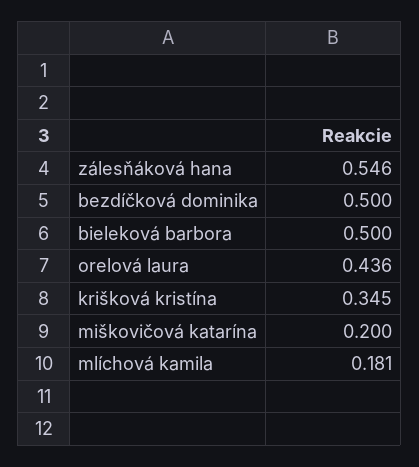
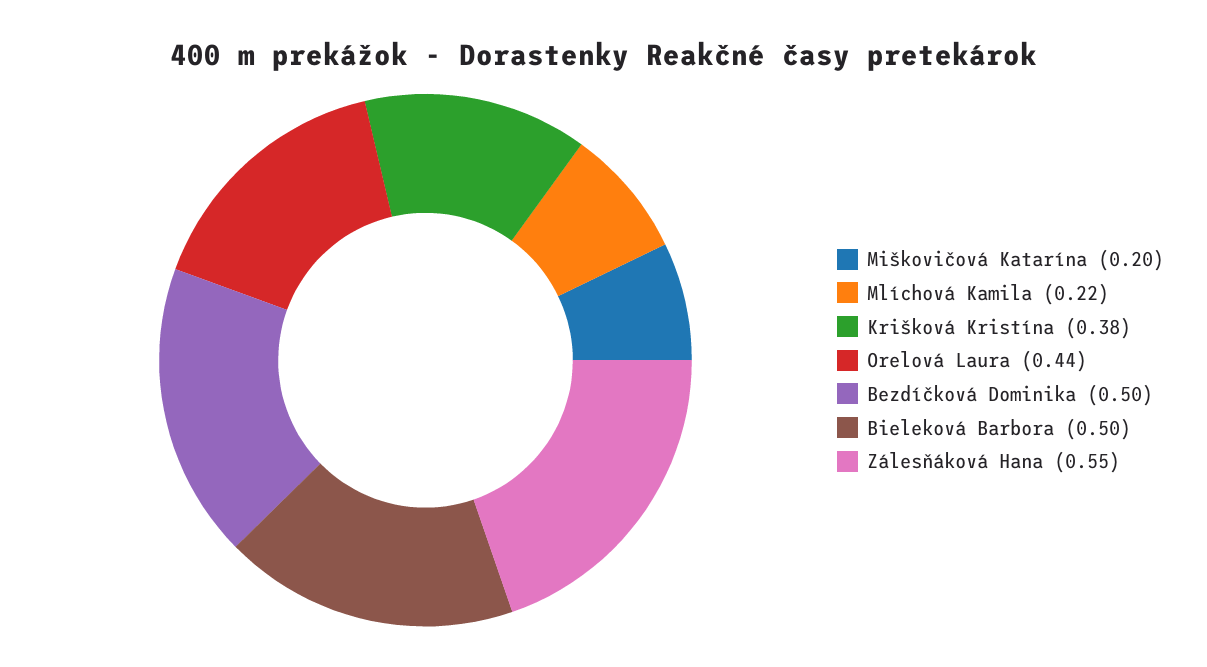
  {
    "zálesňáková hana": 0.546,
    "bezdíčková dominika": 0.5,
    "bieleková barbora": 0.5,
    "orelová laura": 0.436,
-   "krišková kristína": 0.345,
+   "krišková kristína": 0.38,
    "miškovičová katarína": 0.2,
-   "mlíchová kamila": 0.181
+   "mlíchová kamila": 0.22
  }

